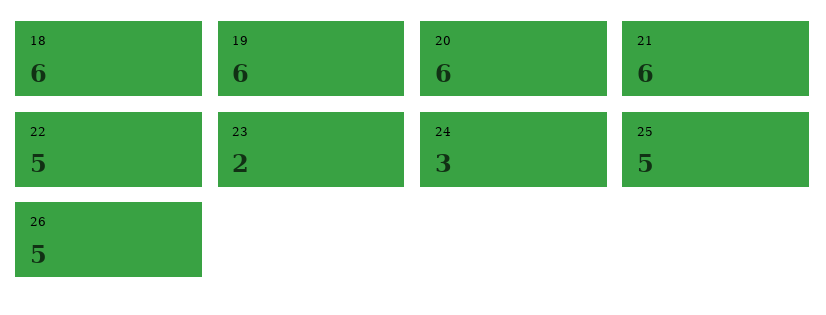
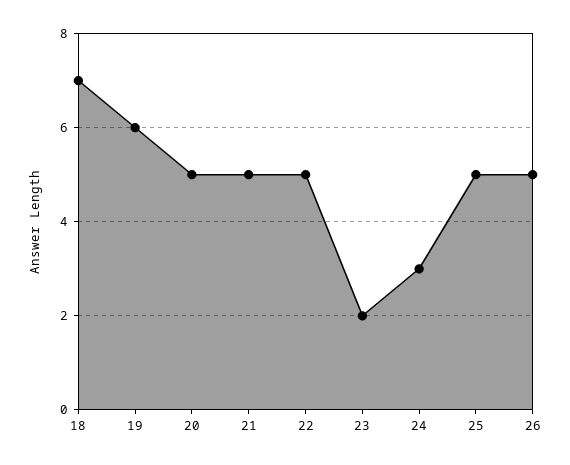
  {
-   "18": 6,
+   "18": 7,
    "19": 6,
-   "20": 6,
+   "20": 5,
-   "21": 6,
+   "21": 5,
    "22": 5,
    "23": 2,
    "24": 3,
    "25": 5,
    "26": 5
  }

